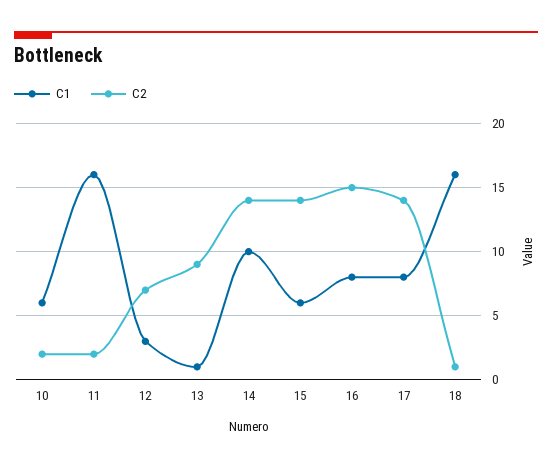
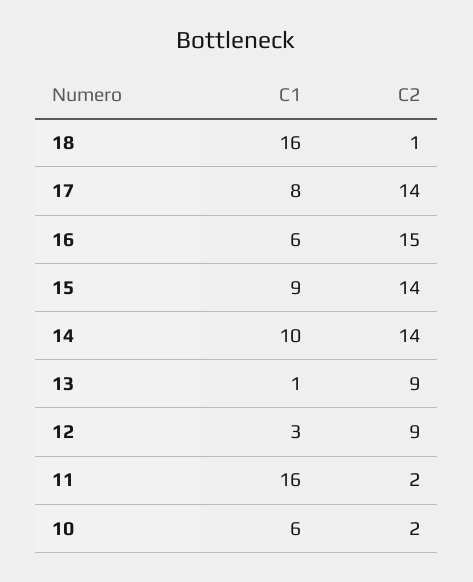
  {
    "C1": {
      "10": 6,
      "11": 16,
      "12": 3,
      "13": 1,
      "14": 10,
-     "15": 6,
+     "15": 9,
-     "16": 8,
+     "16": 6,
      "17": 8,
      "18": 16
    },
    "C2": {
      "10": 2,
      "11": 2,
-     "12": 7,
+     "12": 9,
      "13": 9,
      "14": 14,
      "15": 14,
      "16": 15,
      "17": 14,
      "18": 1
    }
  }

